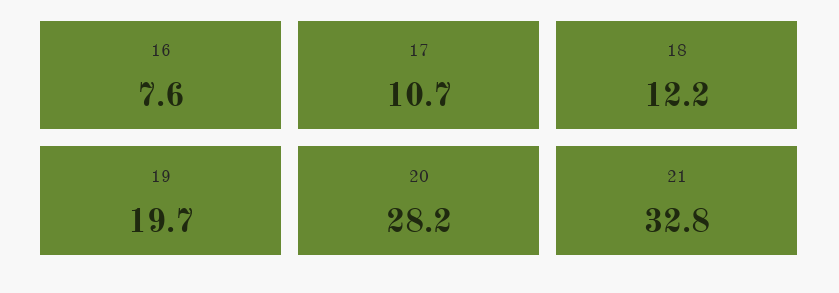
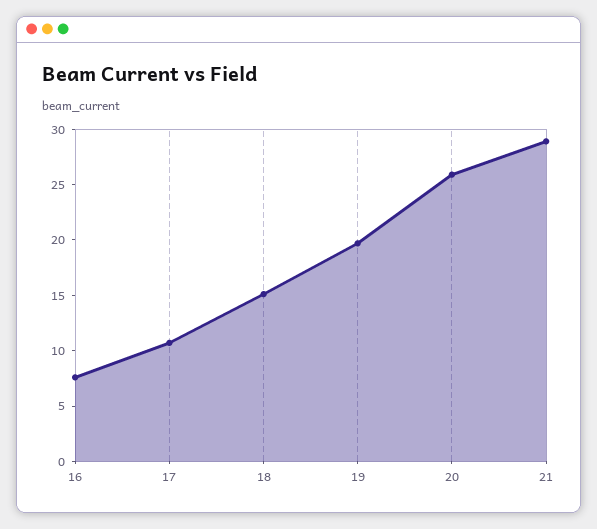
  {
    "16": 7.6,
    "17": 10.7,
-   "18": 12.2,
+   "18": 15,
    "19": 19.7,
-   "20": 28.2,
+   "20": 26,
-   "21": 32.8
+   "21": 29
  }

